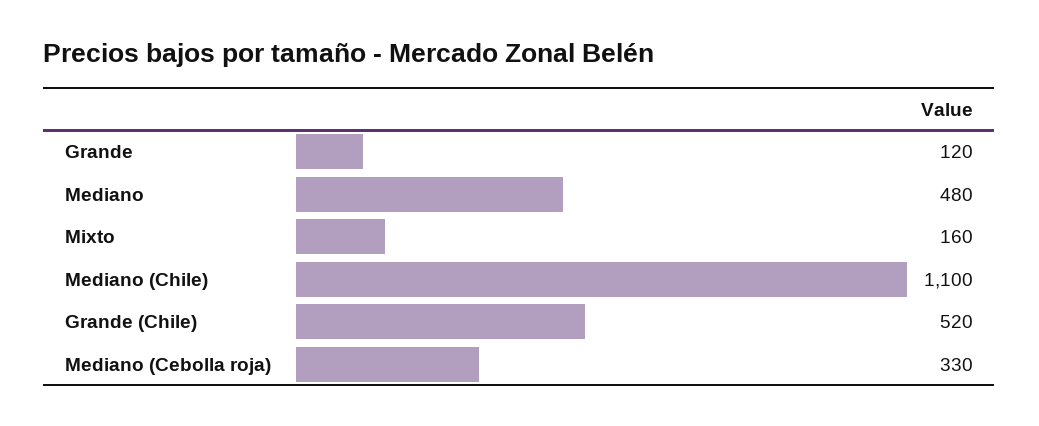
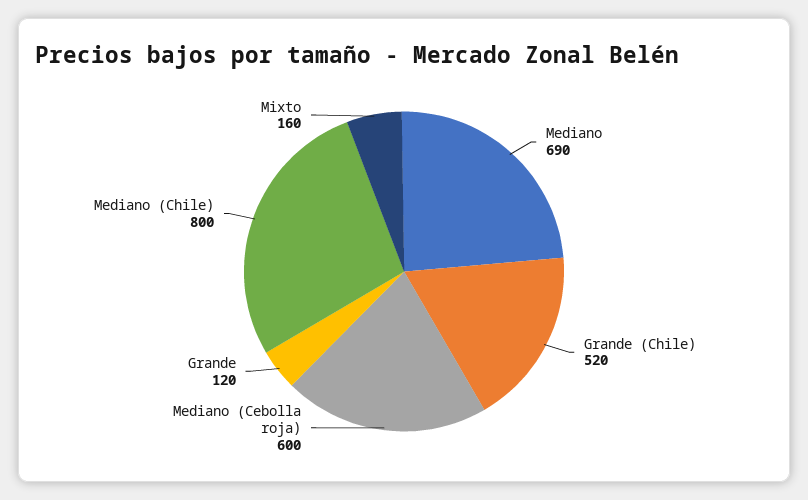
  {
    "Grande": 120,
-   "Mediano": 480,
+   "Mediano": 690,
    "Mixto": 160,
-   "Mediano (Chile)": 1100,
+   "Mediano (Chile)": 800,
    "Grande (Chile)": 520,
-   "Mediano (Cebolla roja)": 330
+   "Mediano (Cebolla roja)": 600
  }

